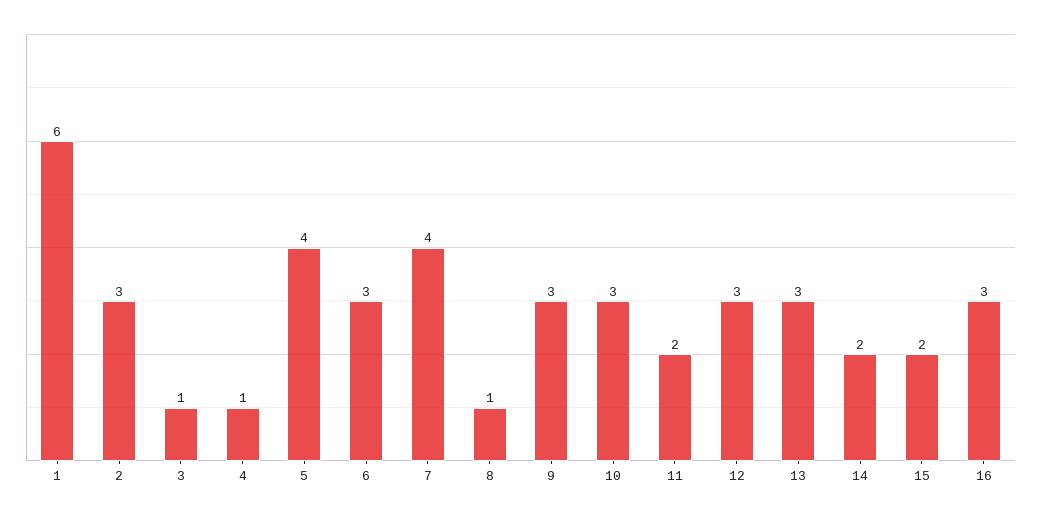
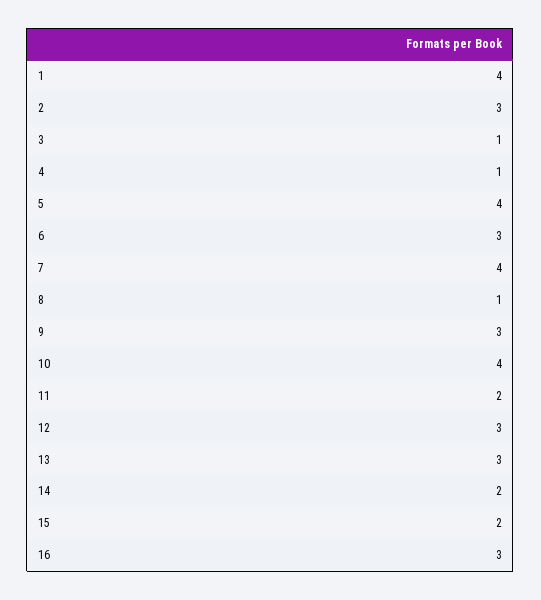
  {
-   "1": 6,
+   "1": 4,
    "2": 3,
    "3": 1,
    "4": 1,
    "5": 4,
    "6": 3,
    "7": 4,
    "8": 1,
    "9": 3,
-   "10": 3,
+   "10": 4,
    "11": 2,
    "12": 3,
    "13": 3,
    "14": 2,
    "15": 2,
    "16": 3
  }

